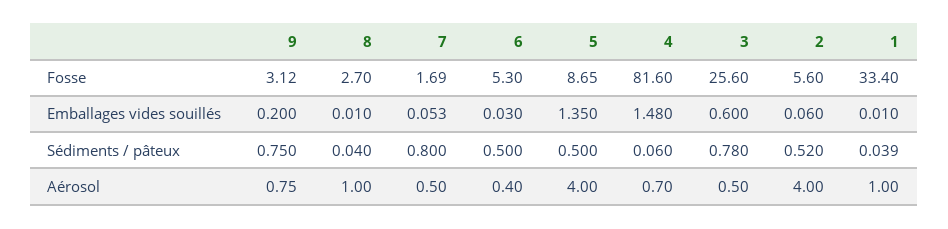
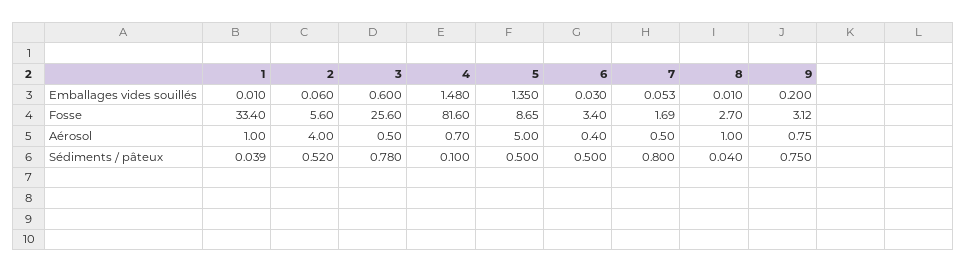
  {
    "9": {
      "Fosse": 3.12,
      "Emballages vides souillés": 0.2,
      "Sédiments / pâteux": 0.75,
      "Aérosol": 0.75
    },
    "8": {
      "Fosse": 2.7,
      "Emballages vides souillés": 0.01,
      "Sédiments / pâteux": 0.04,
      "Aérosol": 1
    },
    "7": {
      "Fosse": 1.69,
      "Emballages vides souillés": 0.053,
      "Sédiments / pâteux": 0.8,
      "Aérosol": 0.5
    },
    "6": {
-     "Fosse": 5.3,
+     "Fosse": 3.4,
      "Emballages vides souillés": 0.03,
      "Sédiments / pâteux": 0.5,
      "Aérosol": 0.4
    },
    "5": {
      "Fosse": 8.65,
      "Emballages vides souillés": 1.35,
      "Sédiments / pâteux": 0.5,
-     "Aérosol": 4
+     "Aérosol": 5
    },
    "4": {
      "Fosse": 81.6,
      "Emballages vides souillés": 1.48,
-     "Sédiments / pâteux": 0.06,
+     "Sédiments / pâteux": 0.1,
      "Aérosol": 0.7
    },
    "3": {
      "Fosse": 25.6,
      "Emballages vides souillés": 0.6,
      "Sédiments / pâteux": 0.78,
      "Aérosol": 0.5
    },
    "2": {
      "Fosse": 5.6,
      "Emballages vides souillés": 0.06,
      "Sédiments / pâteux": 0.52,
      "Aérosol": 4
    },
    "1": {
      "Fosse": 33.4,
      "Emballages vides souillés": 0.01,
      "Sédiments / pâteux": 0.039,
      "Aérosol": 1
    }
  }

